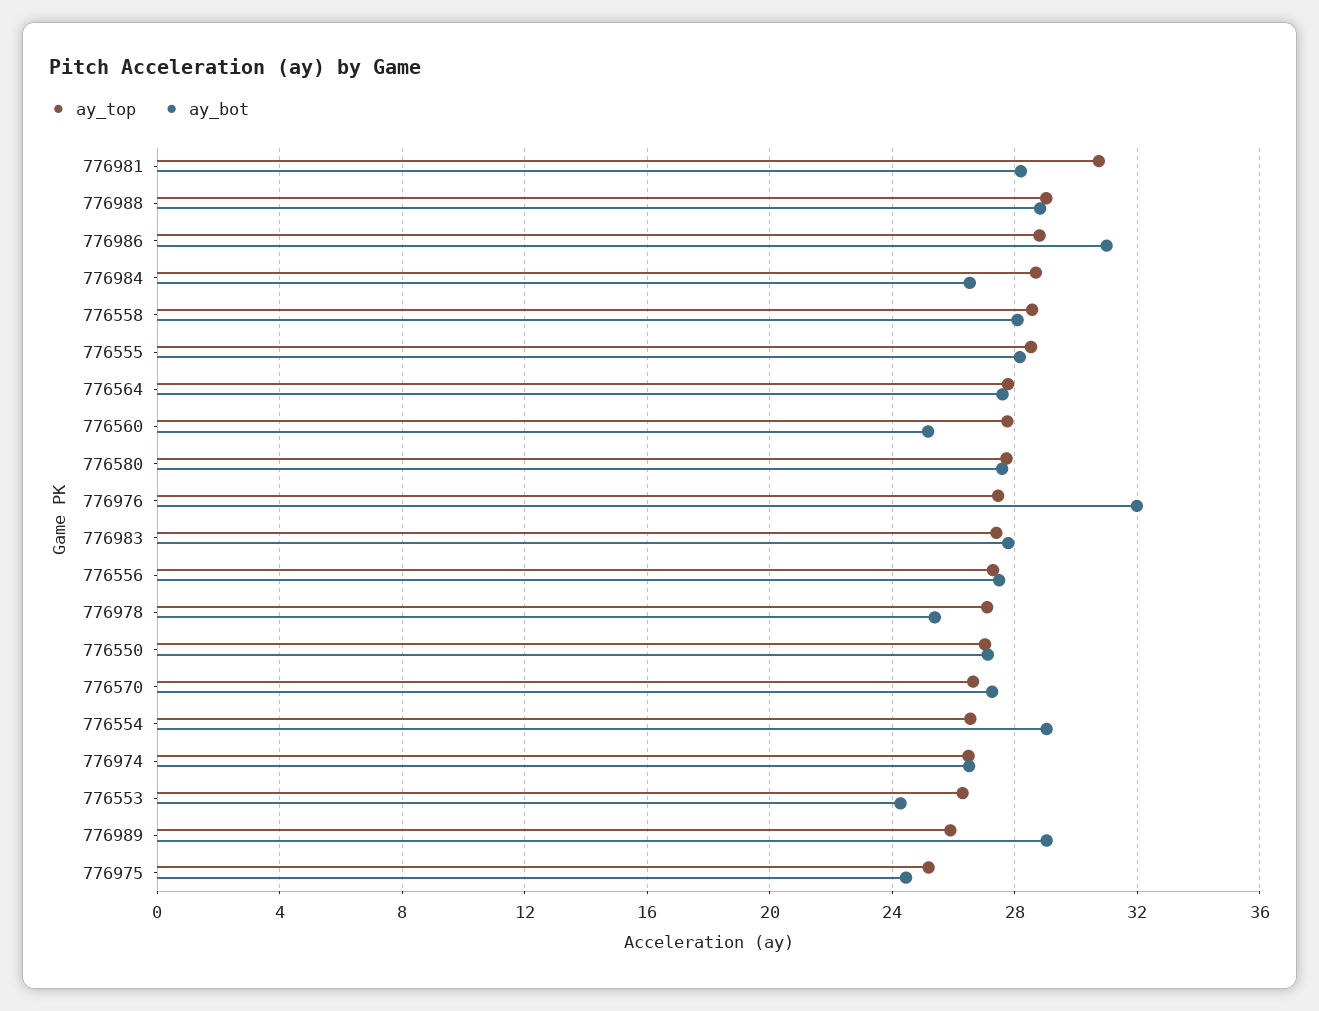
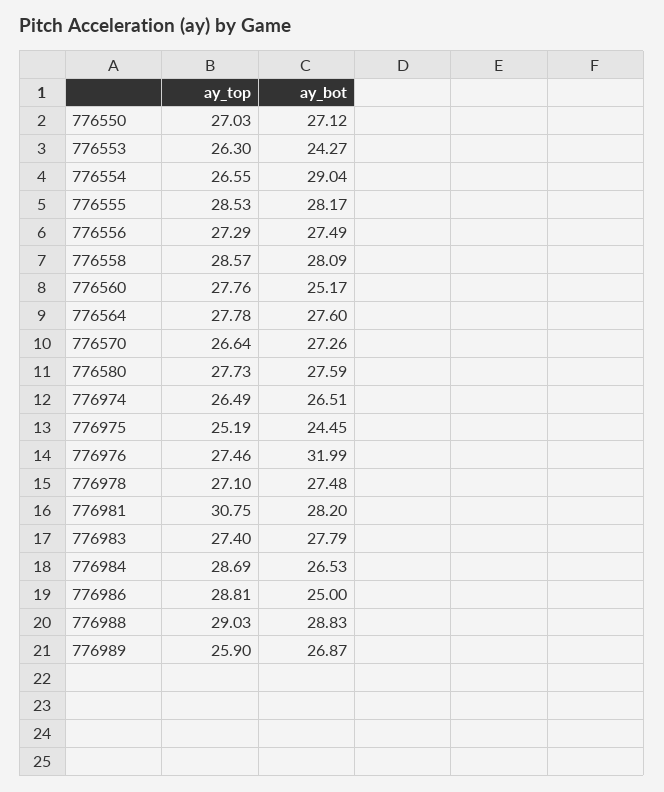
  {
    "ay_top": {
      "776981": 30.75,
      "776988": 29.03,
      "776986": 28.81,
      "776984": 28.69,
      "776558": 28.57,
      "776555": 28.53,
      "776564": 27.78,
      "776560": 27.76,
      "776580": 27.73,
      "776976": 27.46,
      "776983": 27.4,
      "776556": 27.29,
      "776978": 27.1,
      "776550": 27.03,
      "776570": 26.64,
      "776554": 26.55,
      "776974": 26.49,
      "776553": 26.3,
      "776989": 25.9,
      "776975": 25.19
    },
    "ay_bot": {
      "776981": 28.2,
      "776988": 28.83,
-     "776986": 31,
+     "776986": 25,
      "776984": 26.53,
      "776558": 28.09,
      "776555": 28.17,
      "776564": 27.6,
      "776560": 25.17,
      "776580": 27.59,
      "776976": 31.99,
      "776983": 27.79,
      "776556": 27.49,
-     "776978": 25.5,
+     "776978": 27.48,
      "776550": 27.12,
      "776570": 27.26,
      "776554": 29.04,
      "776974": 26.51,
      "776553": 24.27,
-     "776989": 29,
+     "776989": 26.87,
      "776975": 24.45
    }
  }

